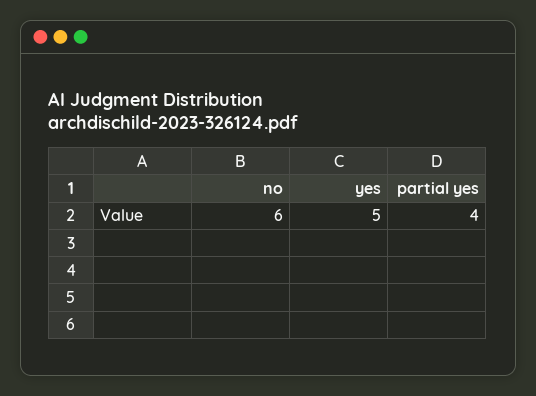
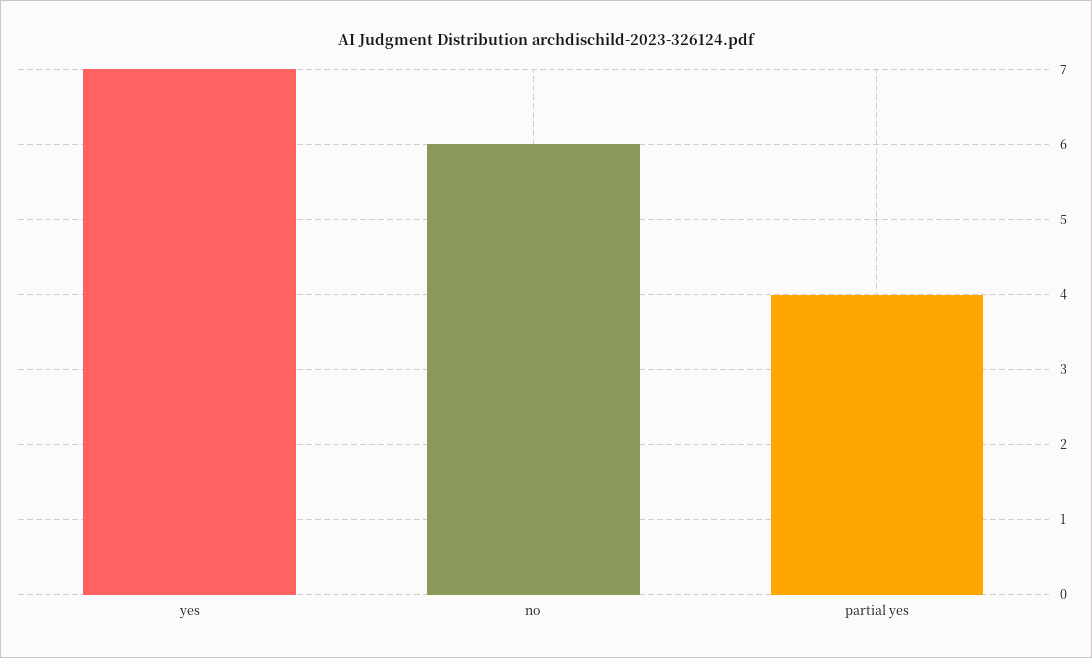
  {
    "no": 6,
-   "yes": 5,
+   "yes": 7,
    "partial yes": 4
  }

